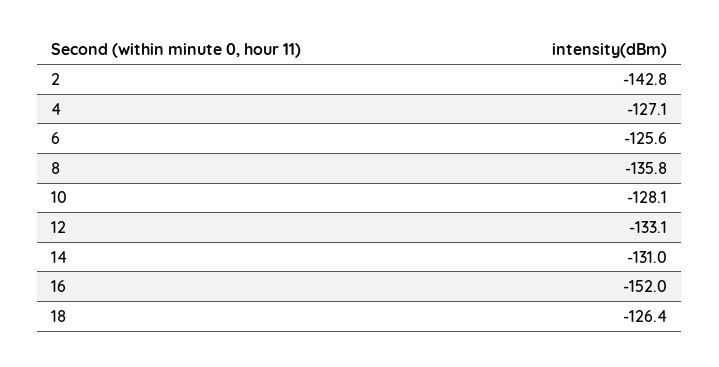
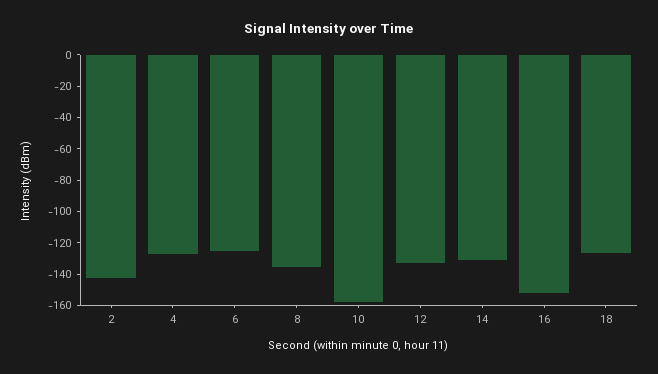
  {
    "2": -142.8,
    "4": -127.1,
    "6": -125.6,
    "8": -135.8,
-   "10": -128.1,
+   "10": -160,
    "12": -133.1,
    "14": -131,
    "16": -152,
    "18": -126.4
  }

